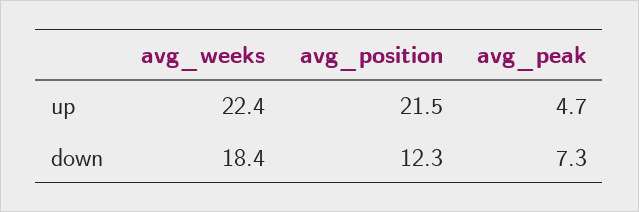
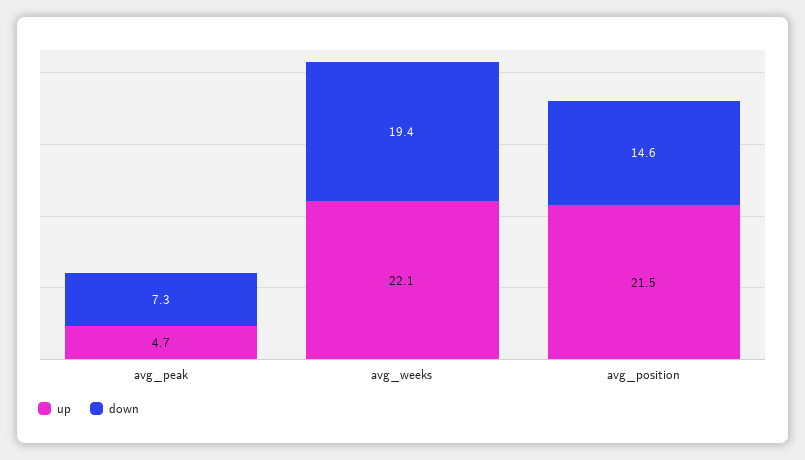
  {
    "up": {
-     "avg_weeks": 22.4,
+     "avg_weeks": 22.1,
      "avg_position": 21.5,
      "avg_peak": 4.7
    },
    "down": {
-     "avg_weeks": 18.4,
+     "avg_weeks": 19.4,
-     "avg_position": 12.3,
+     "avg_position": 14.6,
      "avg_peak": 7.3
    }
  }

